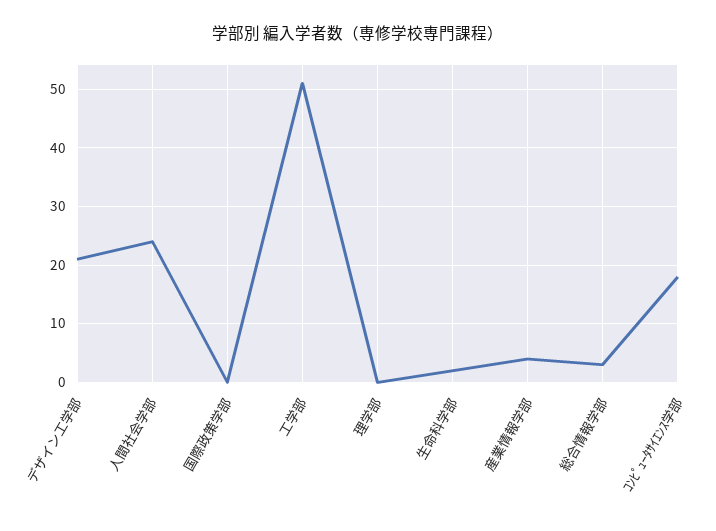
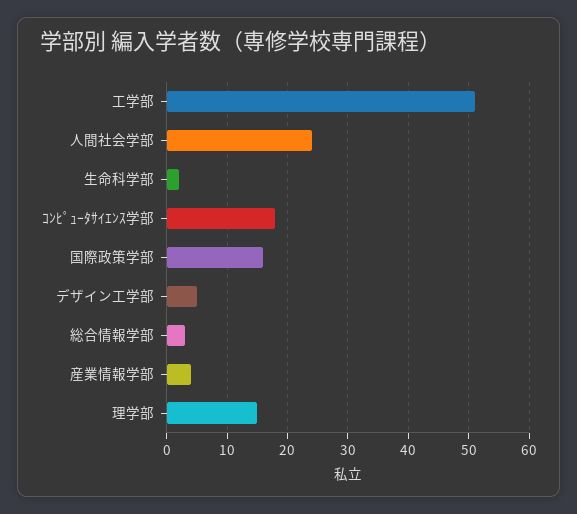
  {
-   "デザイン工学部": 20,
+   "デザイン工学部": 5,
    "人間社会学部": 24,
-   "国際政策学部": 0,
+   "国際政策学部": 16,
    "工学部": 51,
-   "理学部": 0,
+   "理学部": 15,
    "生命科学部": 2,
    "産業情報学部": 4,
    "総合情報学部": 3,
    "ｺﾝﾋﾟｭｰﾀｻｲｴﾝｽ学部": 18
  }

